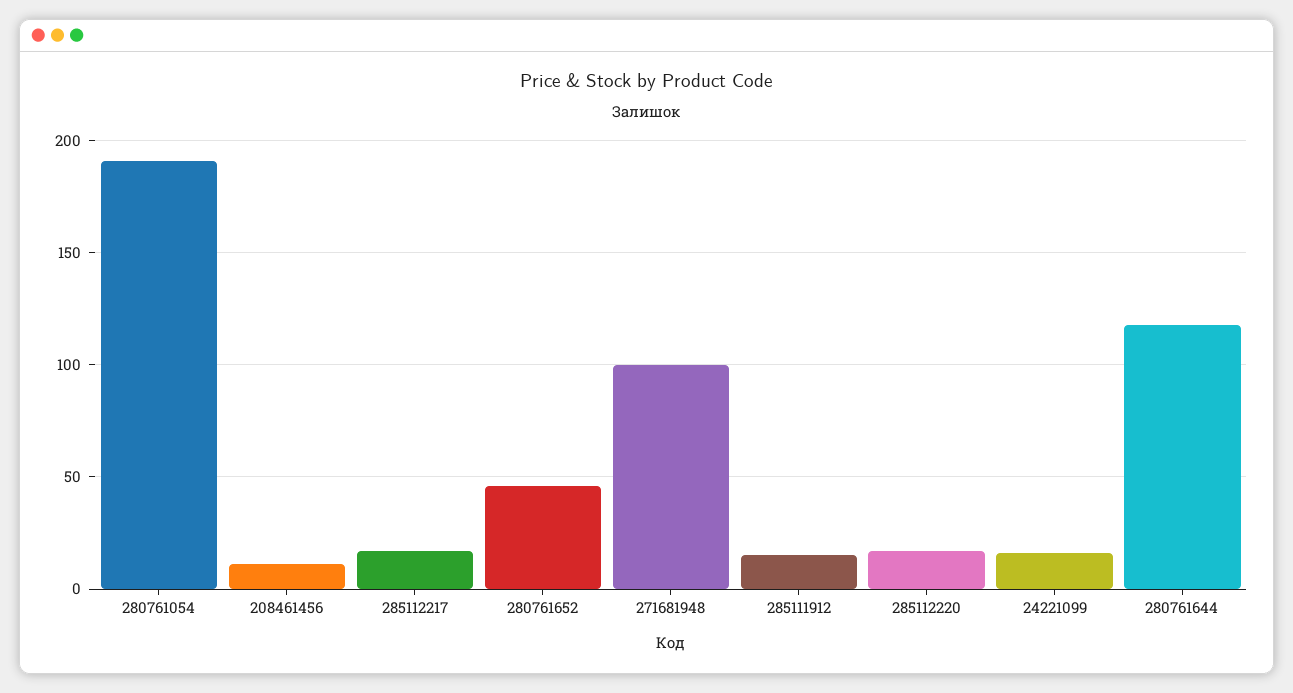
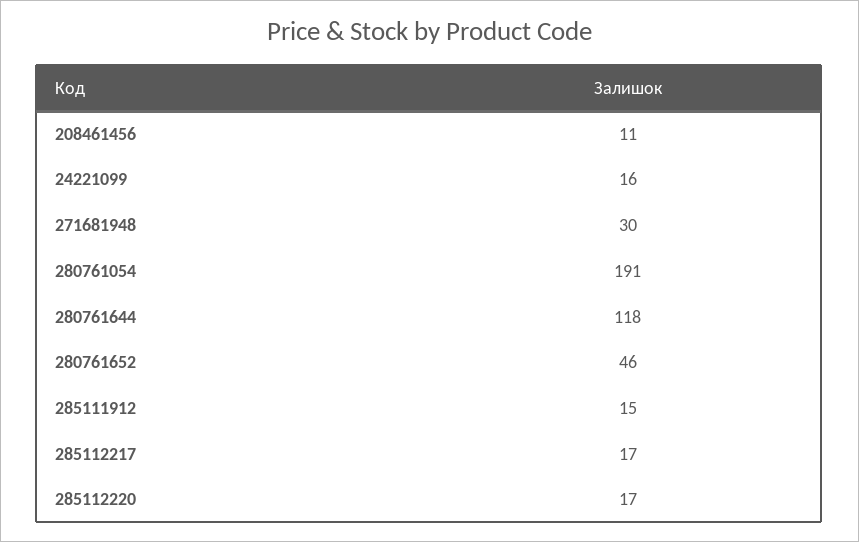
  {
    "280761054": 191,
    "208461456": 11,
    "285112217": 17,
    "280761652": 46,
-   "271681948": 100,
+   "271681948": 30,
    "285111912": 15,
    "285112220": 17,
    "24221099": 16,
    "280761644": 118
  }

